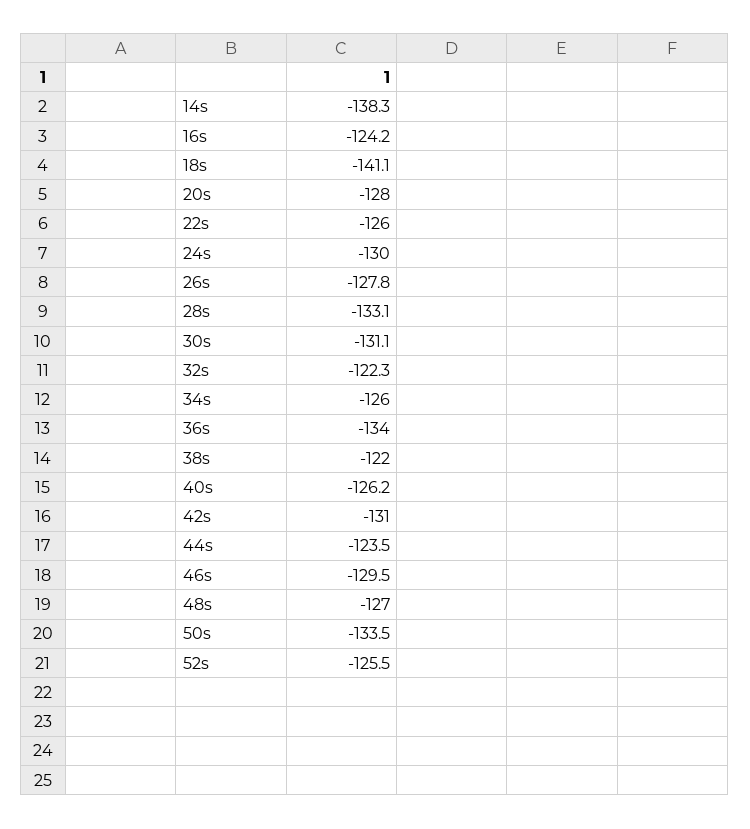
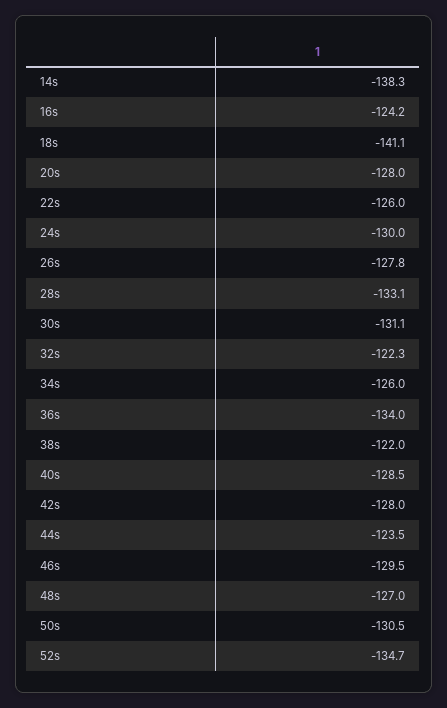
  {
    "14s": -138.3,
    "16s": -124.2,
    "18s": -141.1,
    "20s": -128,
    "22s": -126,
    "24s": -130,
    "26s": -127.8,
    "28s": -133.1,
    "30s": -131.1,
    "32s": -122.3,
    "34s": -126,
    "36s": -134,
    "38s": -122,
-   "40s": -126.2,
+   "40s": -128.5,
-   "42s": -131,
+   "42s": -128,
    "44s": -123.5,
    "46s": -129.5,
    "48s": -127,
-   "50s": -133.5,
+   "50s": -130.5,
-   "52s": -125.5
+   "52s": -134.7
  }

